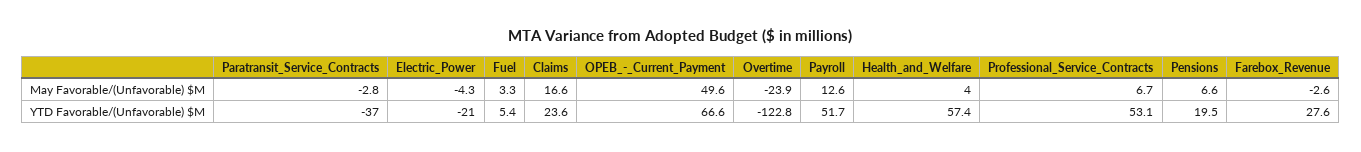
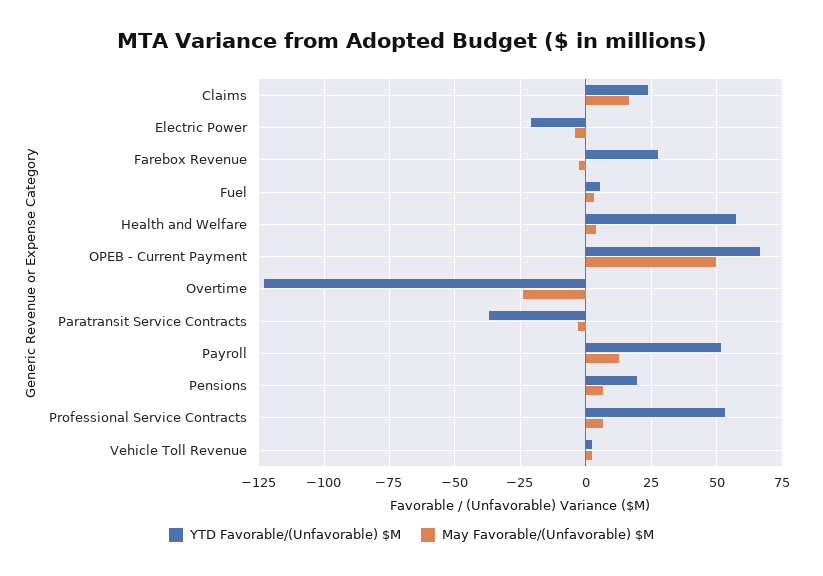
  {
    "May Favorable/(Unfavorable) $M": {
      "Paratransit_Service_Contracts": -2.8,
      "Electric_Power": -4.3,
      "Fuel": 3.3,
      "Claims": 16.6,
      "OPEB_-_Current_Payment": 49.6,
      "Overtime": -23.9,
      "Payroll": 12.6,
      "Health_and_Welfare": 4,
      "Professional_Service_Contracts": 6.7,
      "Pensions": 6.6,
-     "Farebox_Revenue": -2.6
+     "Farebox_Revenue": -2.6,
+     "Vehicle Toll Revenue": 2.5
    },
    "YTD Favorable/(Unfavorable) $M": {
      "Paratransit_Service_Contracts": -37,
      "Electric_Power": -21,
      "Fuel": 5.4,
      "Claims": 23.6,
      "OPEB_-_Current_Payment": 66.6,
      "Overtime": -122.8,
      "Payroll": 51.7,
      "Health_and_Welfare": 57.4,
      "Professional_Service_Contracts": 53.1,
      "Pensions": 19.5,
-     "Farebox_Revenue": 27.6
+     "Farebox_Revenue": 27.6,
+     "Vehicle Toll Revenue": 2.5
    }
  }

